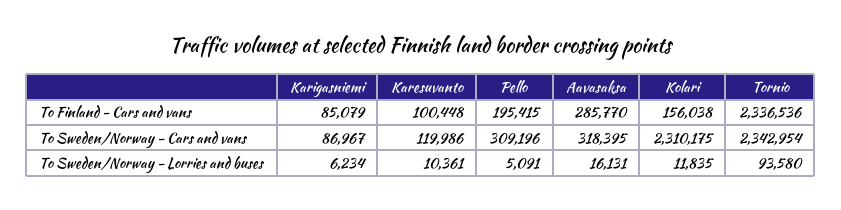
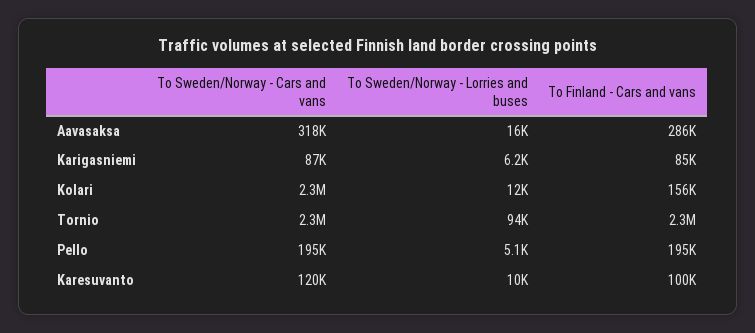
  {
    "Karigasniemi": {
      "To Finland - Cars and vans": 85079,
      "To Sweden/Norway - Cars and vans": 86967,
      "To Sweden/Norway - Lorries and buses": 6234
    },
    "Karesuvanto": {
      "To Finland - Cars and vans": 100448,
      "To Sweden/Norway - Cars and vans": 119986,
      "To Sweden/Norway - Lorries and buses": 10361
    },
    "Pello": {
      "To Finland - Cars and vans": 195415,
-     "To Sweden/Norway - Cars and vans": 309196,
+     "To Sweden/Norway - Cars and vans": 195000,
      "To Sweden/Norway - Lorries and buses": 5091
    },
    "Aavasaksa": {
      "To Finland - Cars and vans": 285770,
      "To Sweden/Norway - Cars and vans": 318395,
      "To Sweden/Norway - Lorries and buses": 16131
    },
    "Kolari": {
      "To Finland - Cars and vans": 156038,
      "To Sweden/Norway - Cars and vans": 2310175,
      "To Sweden/Norway - Lorries and buses": 11835
    },
    "Tornio": {
      "To Finland - Cars and vans": 2336536,
      "To Sweden/Norway - Cars and vans": 2342954,
      "To Sweden/Norway - Lorries and buses": 93580
    }
  }

